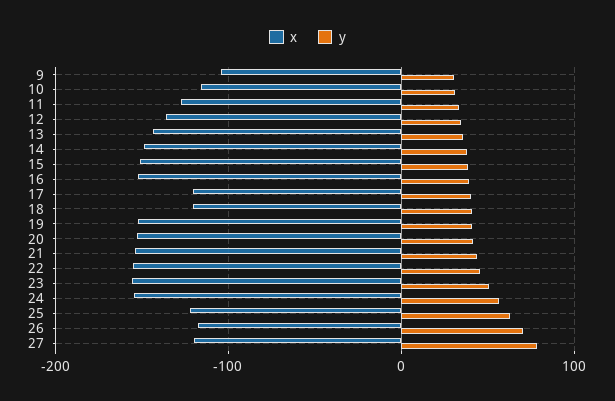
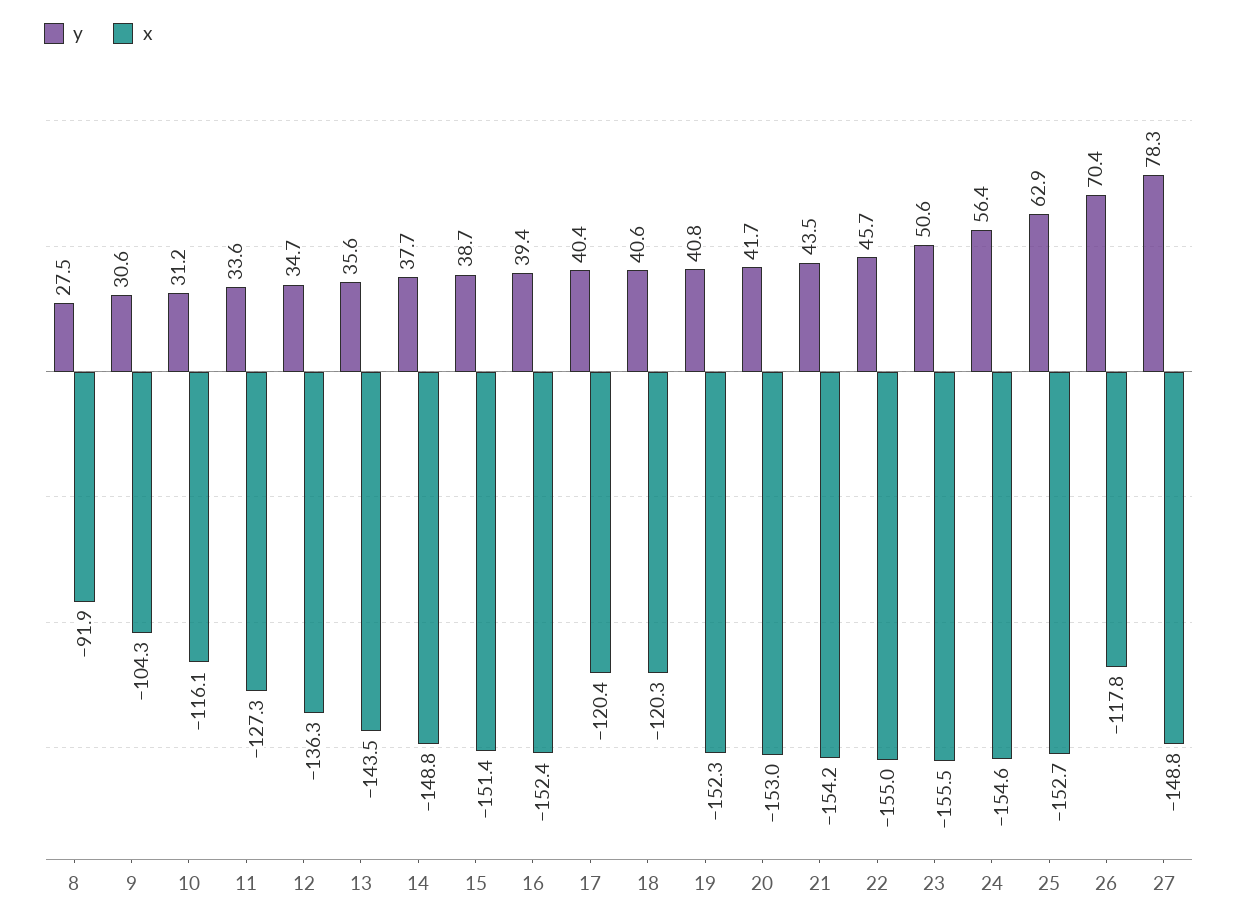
  {
    "x": {
      "9": -104.3,
      "10": -116.1,
      "11": -127.3,
      "12": -136.3,
      "13": -143.5,
      "14": -148.8,
      "15": -151.4,
      "16": -152.4,
      "17": -120.4,
      "18": -120.3,
      "19": -152.3,
      "20": -153,
      "21": -154.2,
      "22": -155,
      "23": -155.5,
      "24": -154.6,
-     "25": -120,
+     "25": -152.7,
      "26": -117.8,
-     "27": -120
+     "27": -148.8,
+     "8": -91.9
    },
    "y": {
      "9": 30.6,
      "10": 31.2,
      "11": 33.6,
      "12": 34.7,
      "13": 35.6,
      "14": 37.7,
      "15": 38.7,
      "16": 39.4,
      "17": 40.4,
      "18": 40.6,
      "19": 40.8,
      "20": 41.7,
      "21": 43.5,
      "22": 45.7,
      "23": 50.6,
      "24": 56.4,
      "25": 62.9,
      "26": 70.4,
-     "27": 78.3
+     "27": 78.3,
+     "8": 27.5
    }
  }

